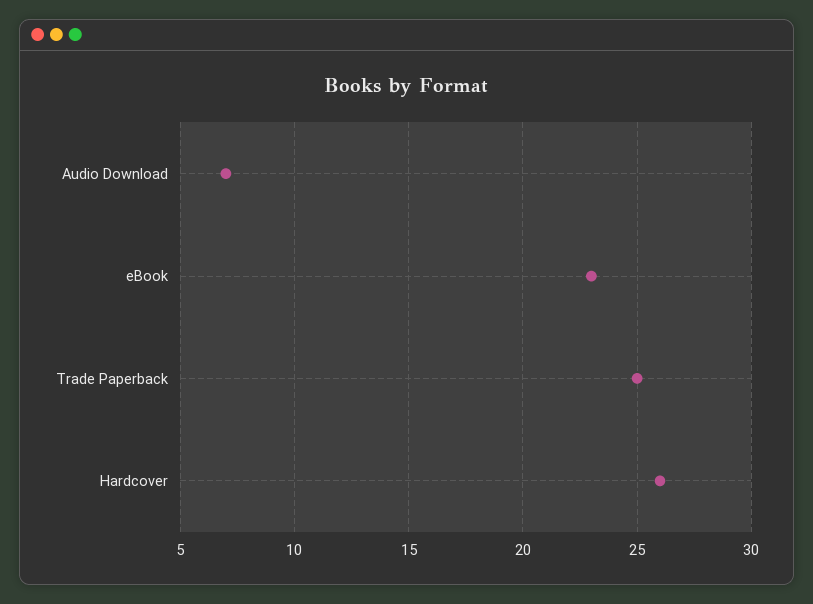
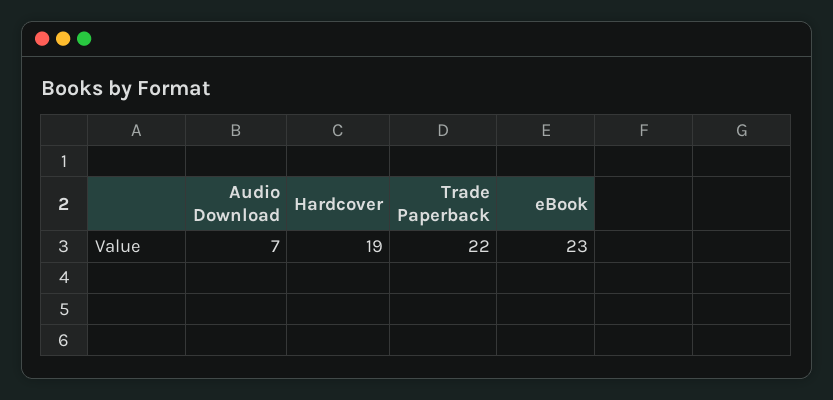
  {
    "Audio Download": 7,
    "eBook": 23,
-   "Trade Paperback": 25,
+   "Trade Paperback": 22,
-   "Hardcover": 26
+   "Hardcover": 19
  }

